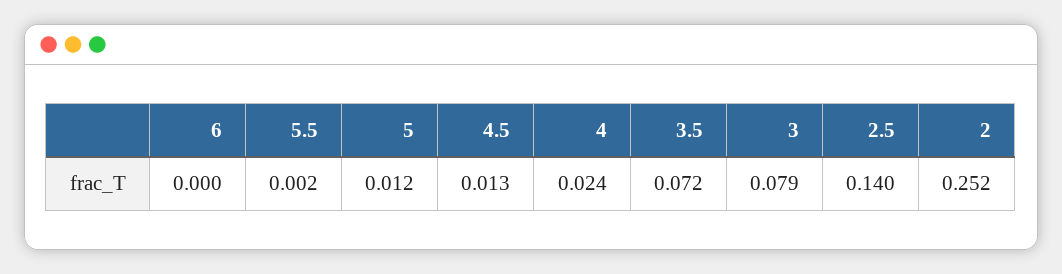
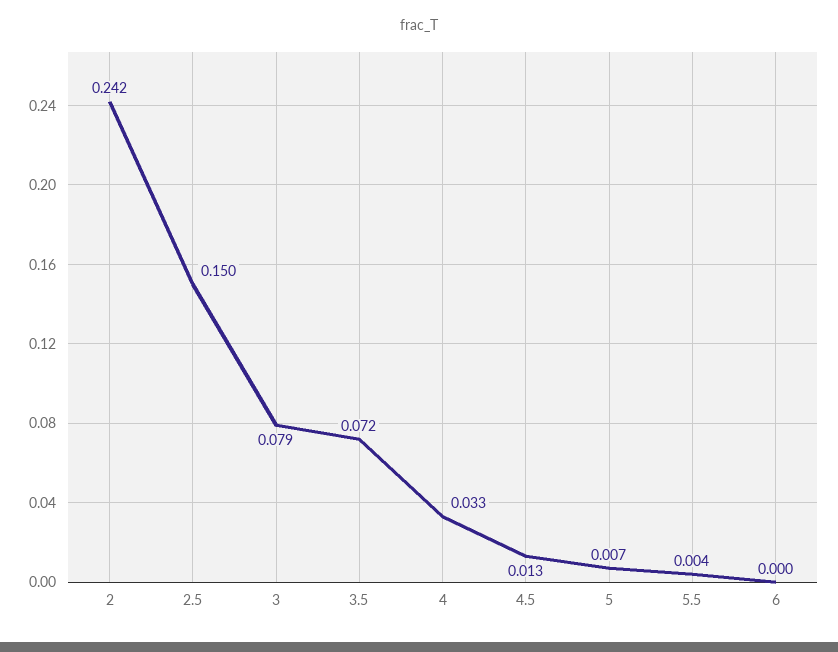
  {
    "6": 0,
-   "5.5": 0.002,
+   "5.5": 0.004,
-   "5": 0.012,
+   "5": 0.007,
    "4.5": 0.013,
-   "4": 0.024,
+   "4": 0.033,
    "3.5": 0.072,
    "3": 0.079,
-   "2.5": 0.14,
+   "2.5": 0.15,
-   "2": 0.252
+   "2": 0.242
  }

